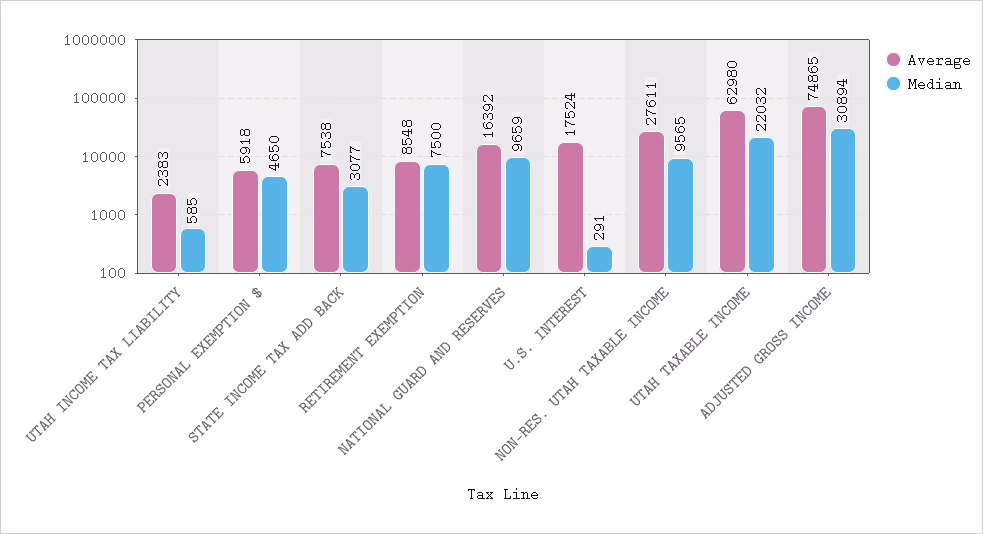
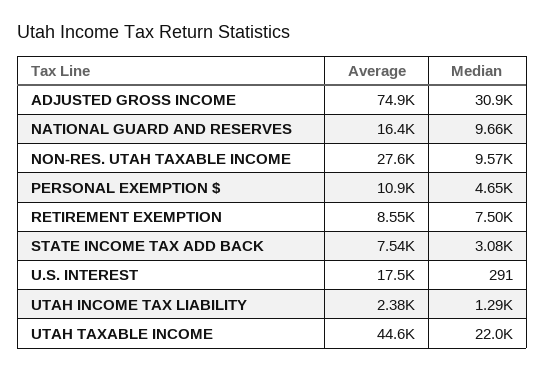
  {
    "Average": {
      "UTAH INCOME TAX LIABILITY": 2383,
-     "PERSONAL EXEMPTION $": 5918,
+     "PERSONAL EXEMPTION $": 10900,
      "STATE INCOME TAX ADD BACK": 7538,
      "RETIREMENT EXEMPTION": 8548,
      "NATIONAL GUARD AND RESERVES": 16392,
      "U.S. INTEREST": 17524,
      "NON-RES. UTAH TAXABLE INCOME": 27611,
-     "UTAH TAXABLE INCOME": 62980,
+     "UTAH TAXABLE INCOME": 44600,
      "ADJUSTED GROSS INCOME": 74865
    },
    "Median": {
-     "UTAH INCOME TAX LIABILITY": 585,
+     "UTAH INCOME TAX LIABILITY": 1290,
      "PERSONAL EXEMPTION $": 4650,
      "STATE INCOME TAX ADD BACK": 3077,
      "RETIREMENT EXEMPTION": 7500,
      "NATIONAL GUARD AND RESERVES": 9659,
      "U.S. INTEREST": 291,
      "NON-RES. UTAH TAXABLE INCOME": 9565,
      "UTAH TAXABLE INCOME": 22032,
      "ADJUSTED GROSS INCOME": 30894
    }
  }

